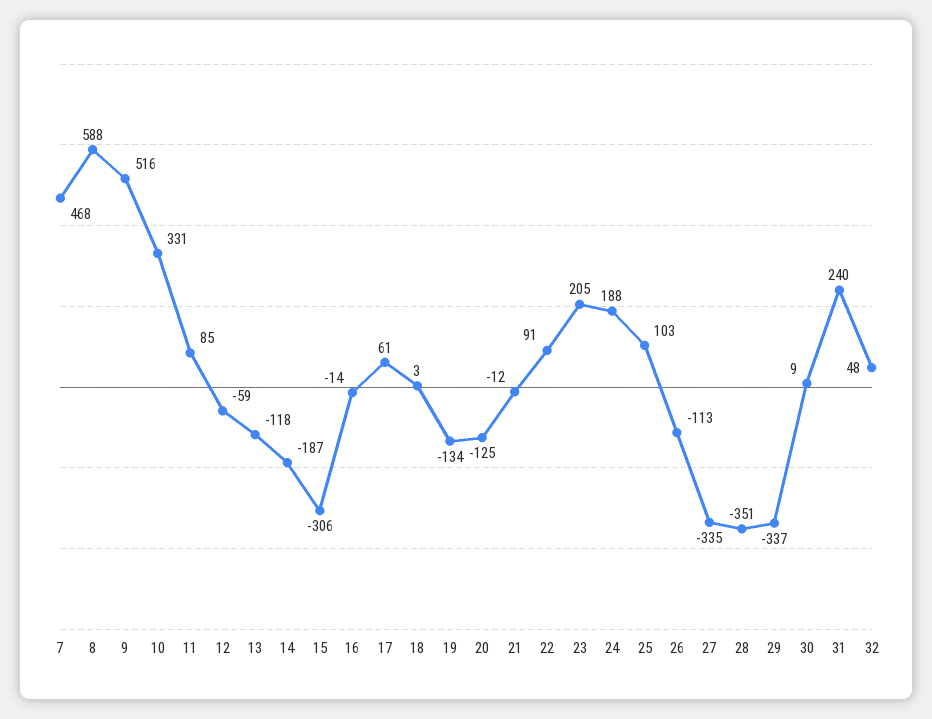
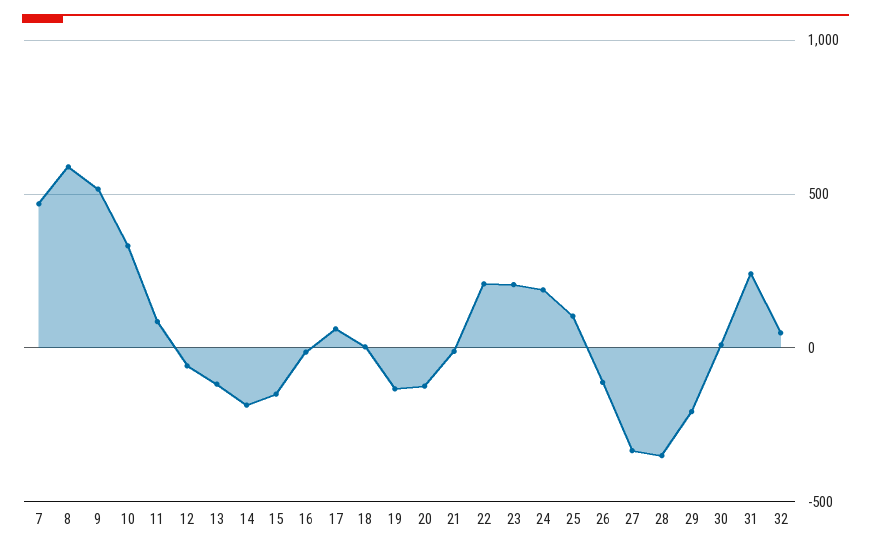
  {
    "7": 468,
    "8": 588,
    "9": 516,
    "10": 331,
    "11": 85,
    "12": -59,
    "13": -118,
    "14": -187,
-   "15": -306,
+   "15": -150,
    "16": -14,
    "17": 61,
    "18": 3,
    "19": -134,
    "20": -125,
    "21": -12,
-   "22": 91,
+   "22": 200,
    "23": 205,
    "24": 188,
    "25": 103,
    "26": -113,
    "27": -335,
    "28": -351,
-   "29": -337,
+   "29": -200,
    "30": 9,
    "31": 240,
    "32": 48
  }

